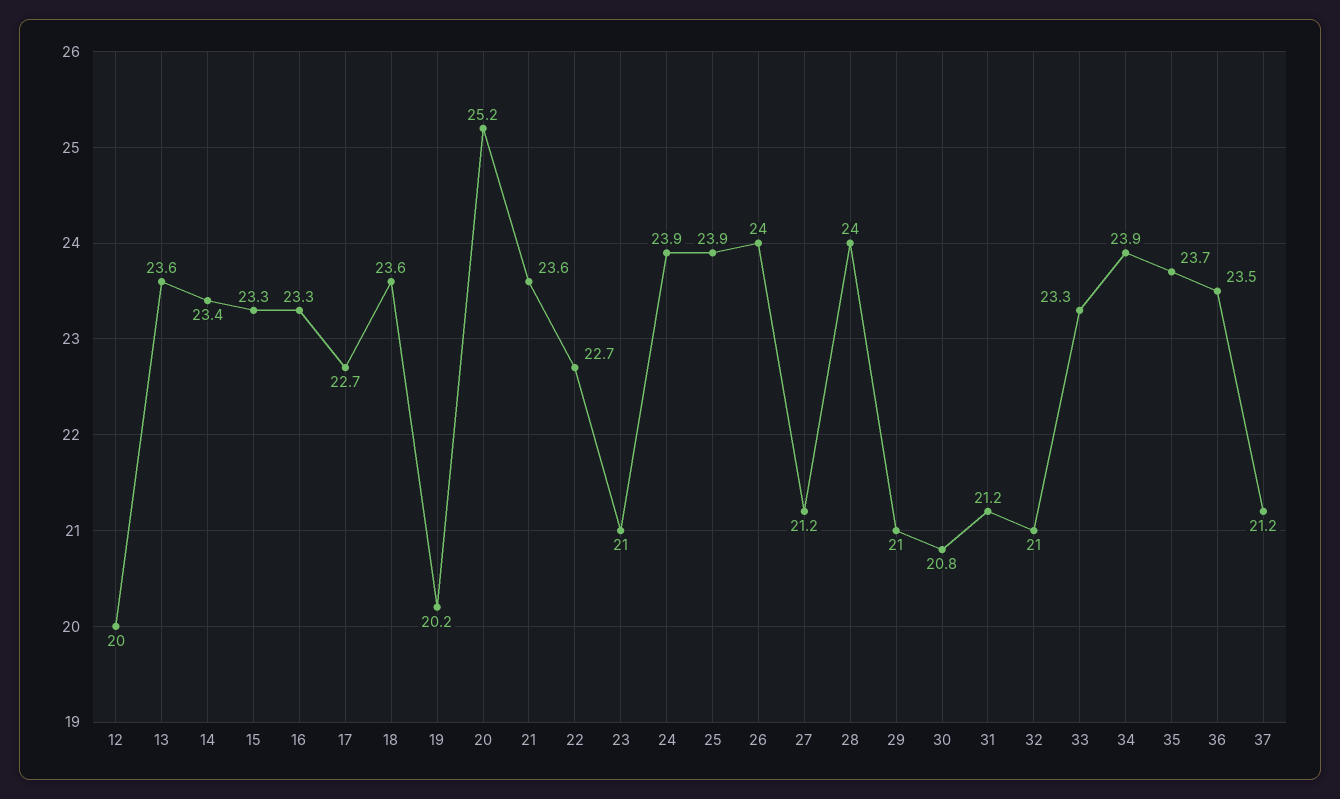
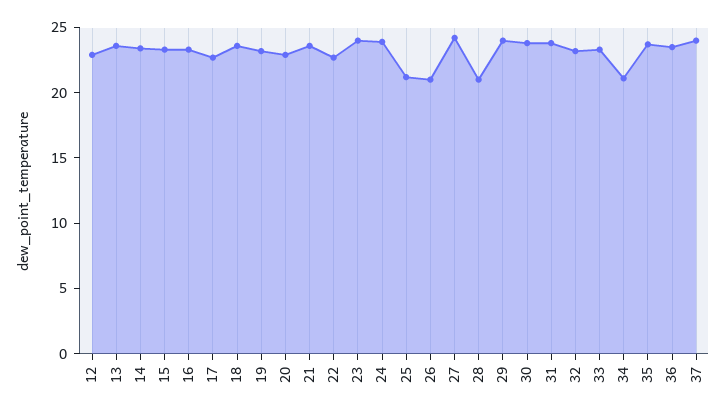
  {
-   "12": 20,
+   "12": 23,
    "13": 23.6,
    "14": 23.4,
    "15": 23.3,
    "16": 23.3,
    "17": 22.7,
    "18": 23.6,
-   "19": 20.2,
+   "19": 23,
-   "20": 25.2,
+   "20": 23,
    "21": 23.6,
    "22": 22.7,
-   "23": 21,
+   "23": 24,
    "24": 23.9,
-   "25": 23.9,
+   "25": 21,
-   "26": 24,
+   "26": 21,
-   "27": 21.2,
+   "27": 24,
-   "28": 24,
+   "28": 21,
-   "29": 21,
+   "29": 24,
-   "30": 20.8,
+   "30": 24,
-   "31": 21.2,
+   "31": 24,
-   "32": 21,
+   "32": 23,
    "33": 23.3,
-   "34": 23.9,
+   "34": 21,
    "35": 23.7,
    "36": 23.5,
-   "37": 21.2
+   "37": 24
  }

